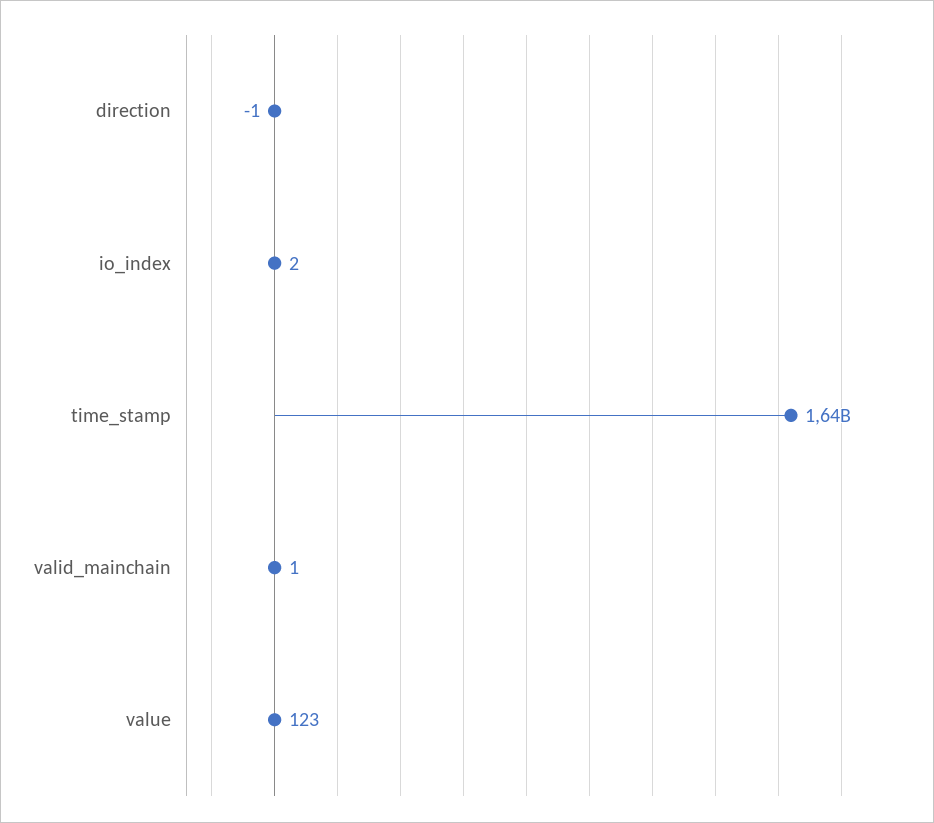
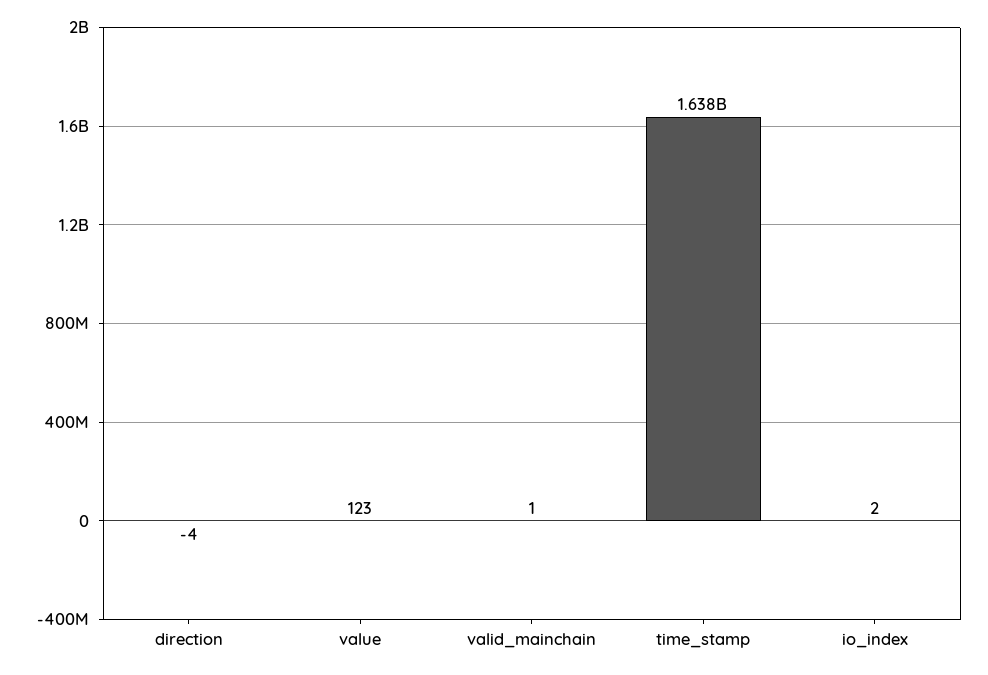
  {
-   "direction": -1,
+   "direction": -4,
    "io_index": 2,
    "time_stamp": 1638000000,
    "valid_mainchain": 1,
    "value": 123
  }

